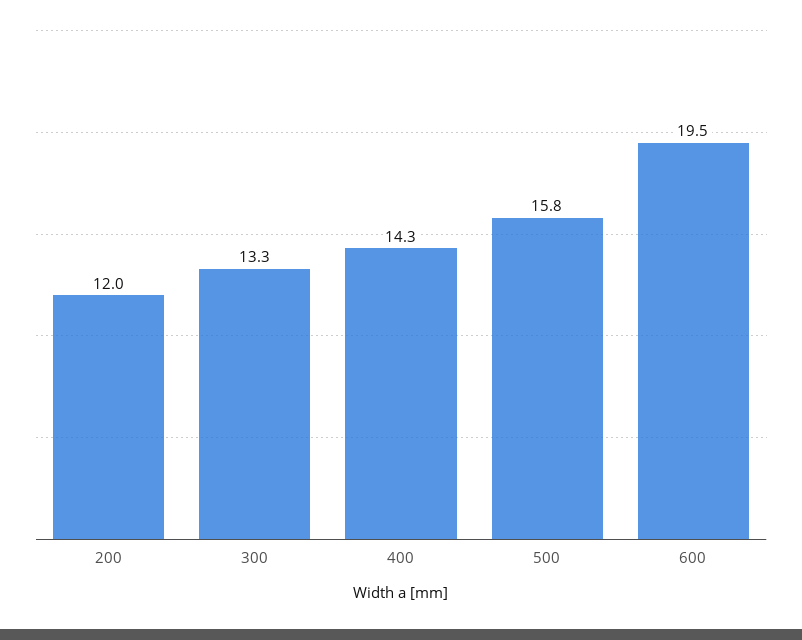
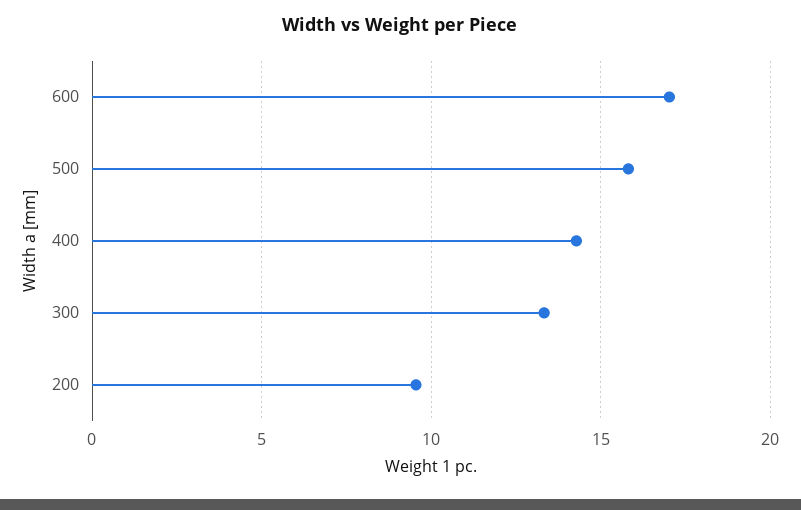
  {
-   "200": 12,
+   "200": 9.5,
    "300": 13.3,
    "400": 14.3,
    "500": 15.8,
-   "600": 19.5
+   "600": 17
  }

